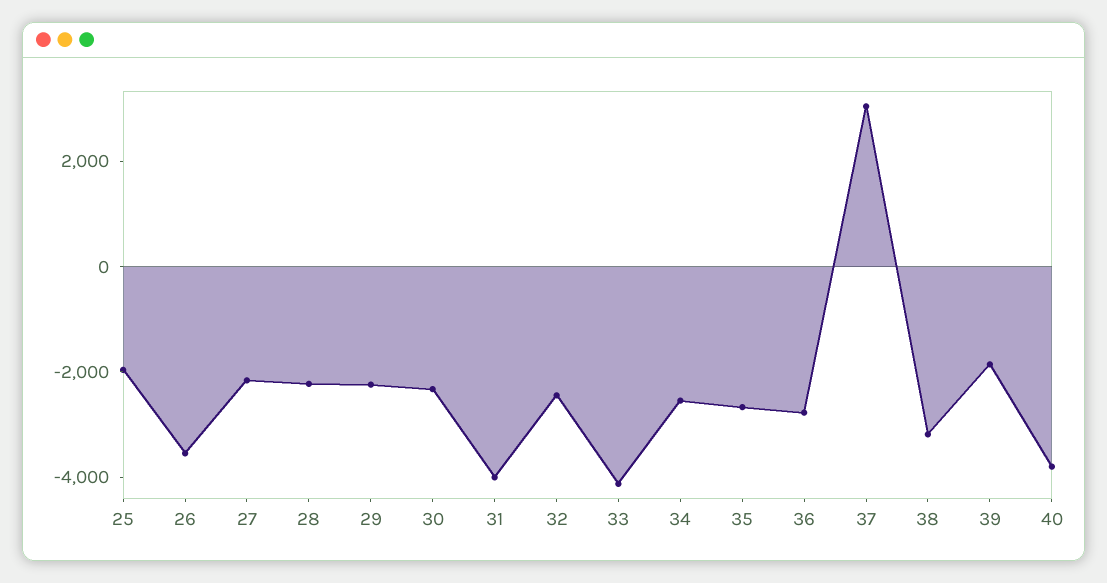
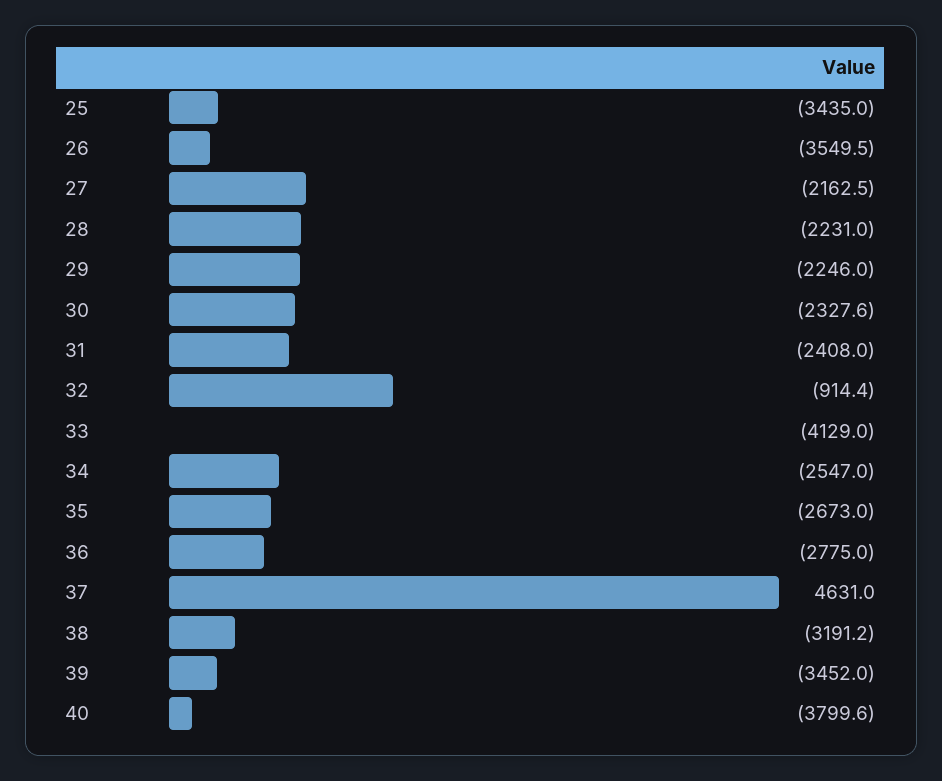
  {
-   "25": -2000,
+   "25": -3435,
    "26": -3549.5,
    "27": -2162.5,
    "28": -2231,
    "29": -2246,
    "30": -2327.6,
-   "31": -4000,
+   "31": -2408,
-   "32": -2500,
+   "32": -914.4,
    "33": -4129,
    "34": -2547,
    "35": -2673,
    "36": -2775,
-   "37": 3000,
+   "37": 4631,
    "38": -3191.2,
-   "39": -2000,
+   "39": -3452,
    "40": -3799.6
  }

